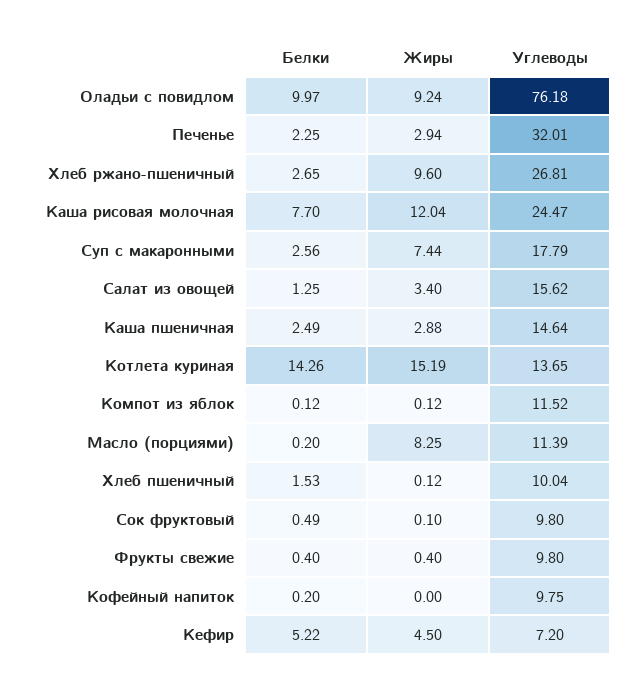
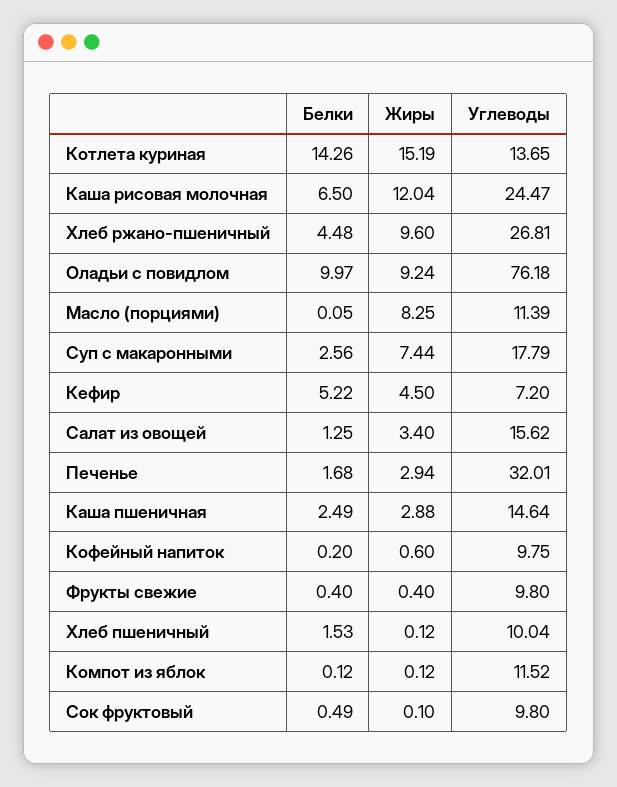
  {
    "Белки": {
      "Оладьи с повидлом": 9.97,
-     "Печенье": 2.25,
+     "Печенье": 1.68,
-     "Хлеб ржано-пшеничный": 2.65,
+     "Хлеб ржано-пшеничный": 4.48,
-     "Каша рисовая молочная": 7.7,
+     "Каша рисовая молочная": 6.5,
      "Суп с макаронными": 2.56,
      "Салат из овощей": 1.25,
      "Каша пшеничная": 2.49,
      "Котлета куриная": 14.26,
      "Компот из яблок": 0.12,
-     "Масло (порциями)": 0.2,
+     "Масло (порциями)": 0.05,
      "Хлеб пшеничный": 1.53,
      "Сок фруктовый": 0.49,
      "Фрукты свежие": 0.4,
      "Кофейный напиток": 0.2,
      "Кефир": 5.22
    },
    "Жиры": {
      "Оладьи с повидлом": 9.24,
      "Печенье": 2.94,
      "Хлеб ржано-пшеничный": 9.6,
      "Каша рисовая молочная": 12.04,
      "Суп с макаронными": 7.44,
      "Салат из овощей": 3.4,
      "Каша пшеничная": 2.88,
      "Котлета куриная": 15.19,
      "Компот из яблок": 0.12,
      "Масло (порциями)": 8.25,
      "Хлеб пшеничный": 0.12,
      "Сок фруктовый": 0.1,
      "Фрукты свежие": 0.4,
-     "Кофейный напиток": 0,
+     "Кофейный напиток": 0.6,
      "Кефир": 4.5
    },
    "Углеводы": {
      "Оладьи с повидлом": 76.18,
      "Печенье": 32.01,
      "Хлеб ржано-пшеничный": 26.81,
      "Каша рисовая молочная": 24.47,
      "Суп с макаронными": 17.79,
      "Салат из овощей": 15.62,
      "Каша пшеничная": 14.64,
      "Котлета куриная": 13.65,
      "Компот из яблок": 11.52,
      "Масло (порциями)": 11.39,
      "Хлеб пшеничный": 10.04,
      "Сок фруктовый": 9.8,
      "Фрукты свежие": 9.8,
      "Кофейный напиток": 9.75,
      "Кефир": 7.2
    }
  }

